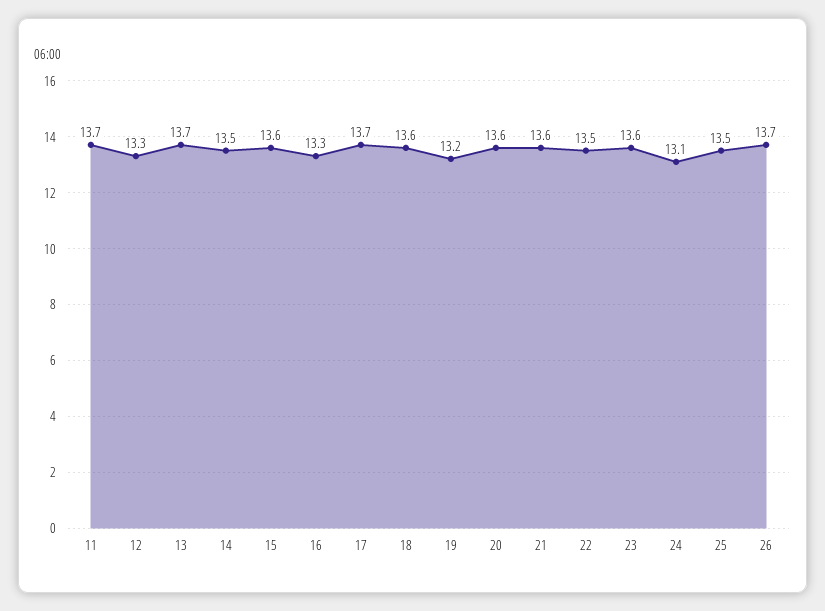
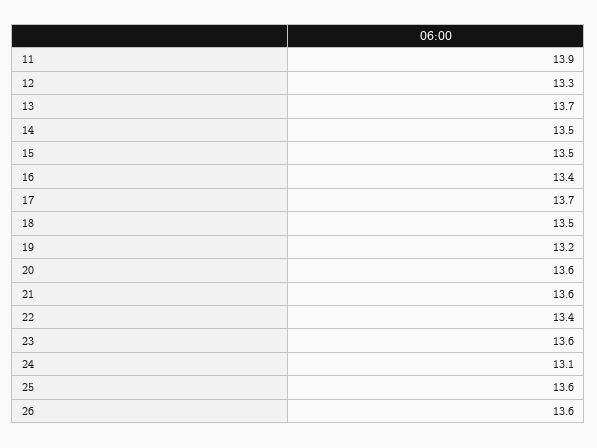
  {
-   "11": 13.7,
+   "11": 13.9,
    "12": 13.3,
    "13": 13.7,
    "14": 13.5,
-   "15": 13.6,
+   "15": 13.5,
-   "16": 13.3,
+   "16": 13.4,
    "17": 13.7,
-   "18": 13.6,
+   "18": 13.5,
    "19": 13.2,
    "20": 13.6,
    "21": 13.6,
-   "22": 13.5,
+   "22": 13.4,
    "23": 13.6,
    "24": 13.1,
-   "25": 13.5,
+   "25": 13.6,
-   "26": 13.7
+   "26": 13.6
  }

